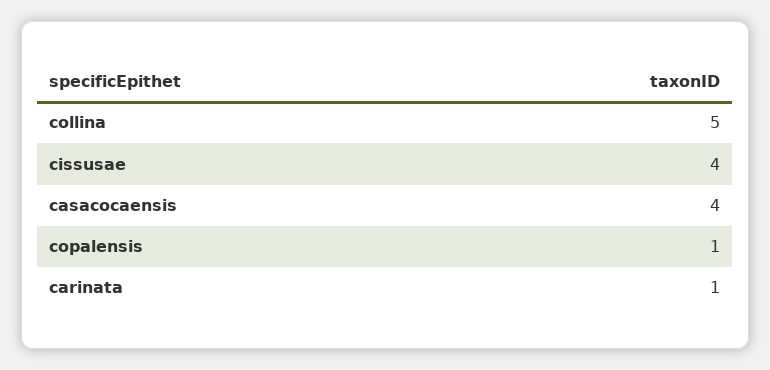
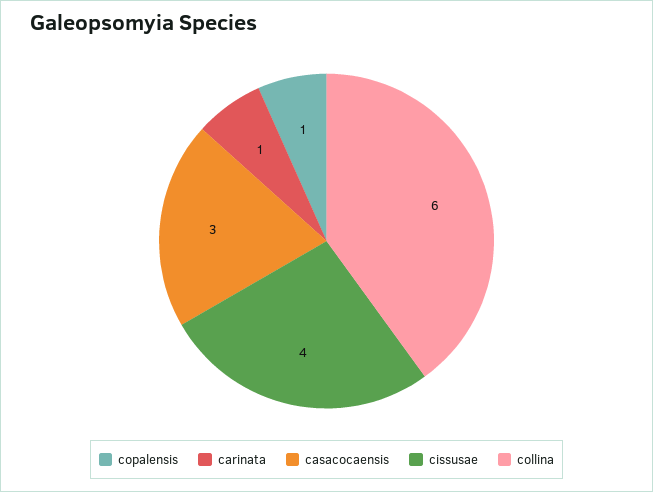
  {
-   "collina": 5,
+   "collina": 6,
    "cissusae": 4,
-   "casacocaensis": 4,
+   "casacocaensis": 3,
    "copalensis": 1,
    "carinata": 1
  }

